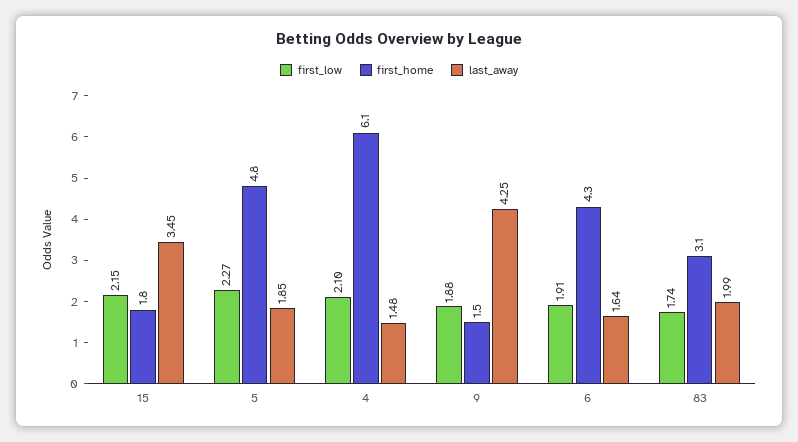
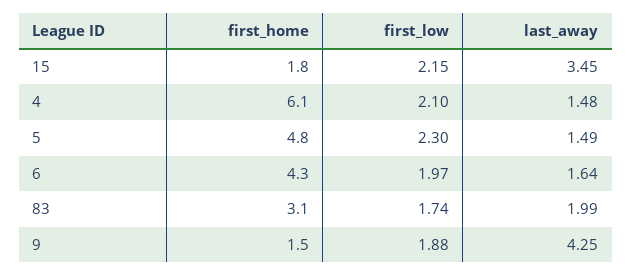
  {
    "first_low": {
      "15": 2.15,
-     "5": 2.27,
+     "5": 2.3,
      "4": 2.1,
      "9": 1.88,
-     "6": 1.91,
+     "6": 1.97,
      "83": 1.74
    },
    "first_home": {
      "15": 1.8,
      "5": 4.8,
      "4": 6.1,
      "9": 1.5,
      "6": 4.3,
      "83": 3.1
    },
    "last_away": {
      "15": 3.45,
-     "5": 1.85,
+     "5": 1.49,
      "4": 1.48,
      "9": 4.25,
      "6": 1.64,
      "83": 1.99
    }
  }

